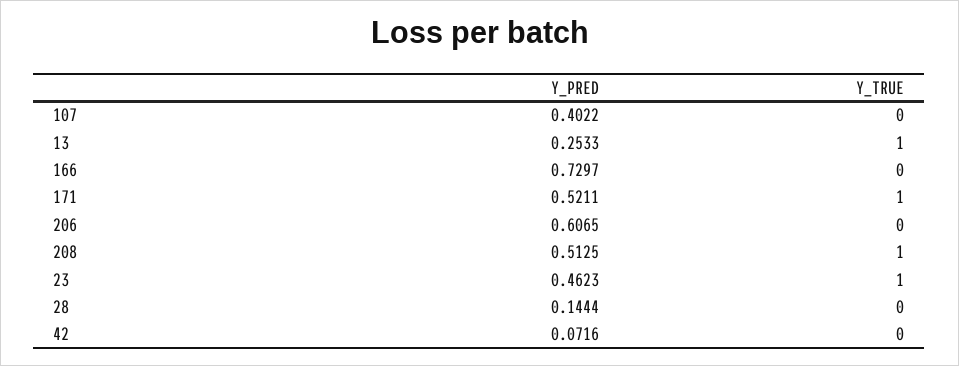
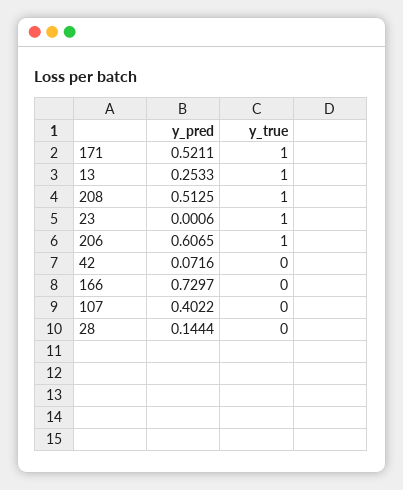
  {
    "Y_PRED": {
      "107": 0.4022,
      "13": 0.2533,
      "166": 0.7297,
      "171": 0.5211,
      "206": 0.6065,
      "208": 0.5125,
-     "23": 0.4623,
+     "23": 0.0006,
      "28": 0.1444,
      "42": 0.0716
    },
    "Y_TRUE": {
      "107": 0,
      "13": 1,
      "166": 0,
      "171": 1,
-     "206": 0,
+     "206": 1,
      "208": 1,
      "23": 1,
      "28": 0,
      "42": 0
    }
  }

